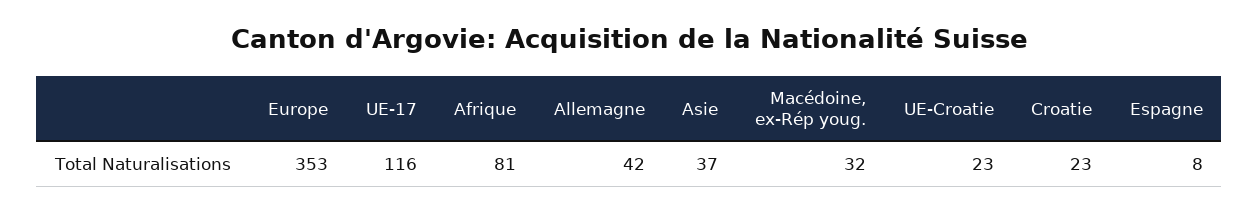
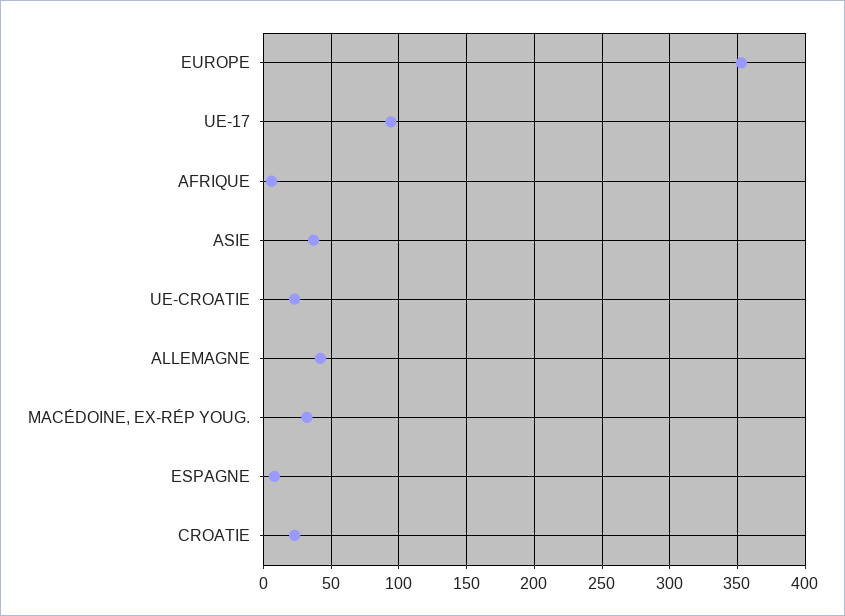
  {
    "Europe": 353,
-   "UE-17": 116,
+   "UE-17": 95,
-   "Afrique": 81,
+   "Afrique": 5,
    "Allemagne": 42,
    "Asie": 37,
    "Macédoine, ex-Rép youg.": 32,
    "UE-Croatie": 23,
    "Croatie": 23,
    "Espagne": 8
  }

